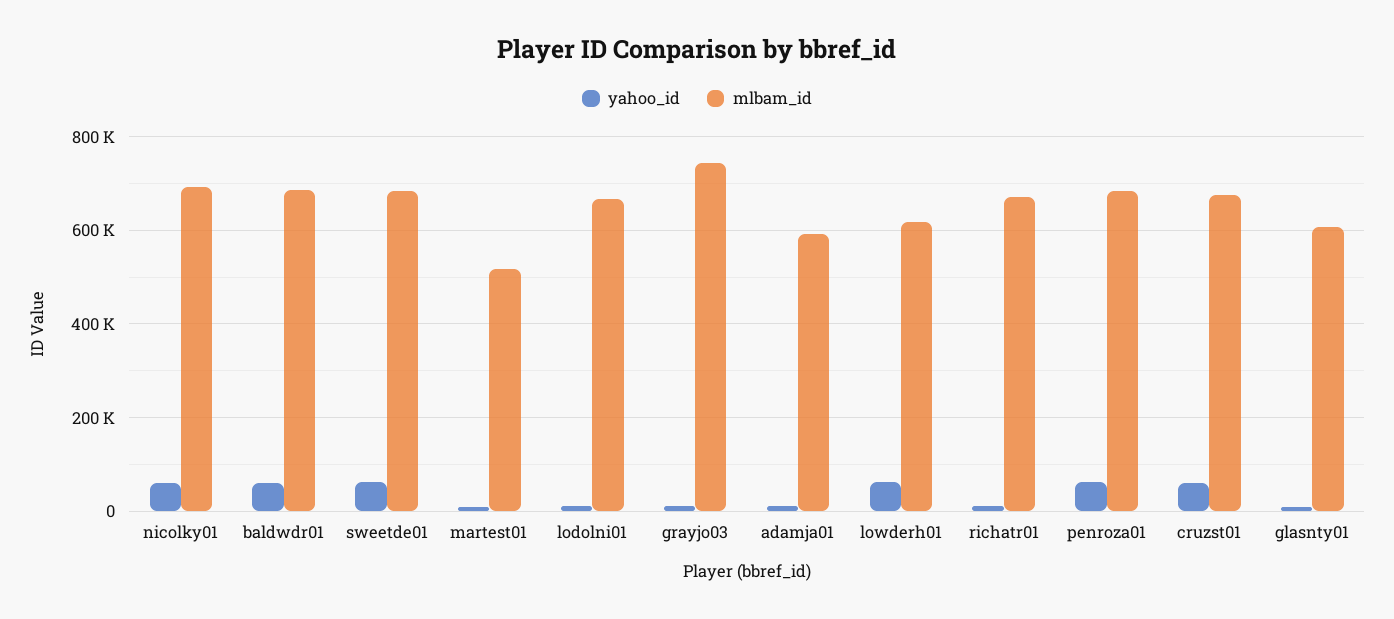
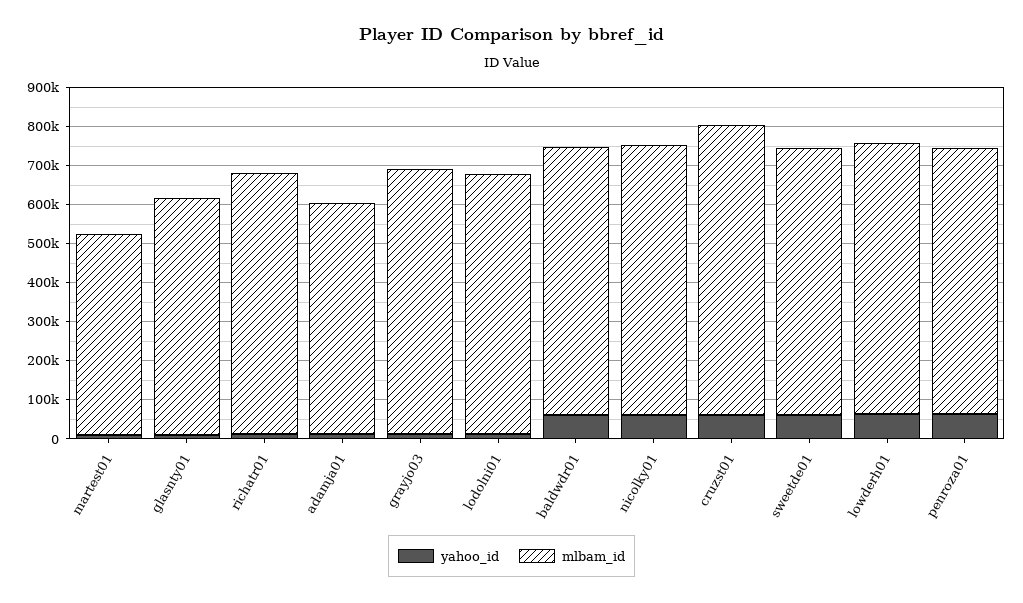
  {
    "yahoo_id": {
      "nicolky01": 60000,
      "baldwdr01": 60000,
      "sweetde01": 60000,
      "martest01": 0,
      "lodolni01": 20000,
      "grayjo03": 20000,
      "adamja01": 20000,
      "lowderh01": 60000,
      "richatr01": 20000,
      "penroza01": 60000,
      "cruzst01": 60000,
      "glasnty01": 0
    },
    "mlbam_id": {
      "nicolky01": 700000,
      "baldwdr01": 680000,
      "sweetde01": 680000,
      "martest01": 520000,
      "lodolni01": 660000,
-     "grayjo03": 740000,
+     "grayjo03": 675000,
      "adamja01": 600000,
-     "lowderh01": 620000,
+     "lowderh01": 700000,
      "richatr01": 680000,
      "penroza01": 680000,
-     "cruzst01": 680000,
+     "cruzst01": 750000,
      "glasnty01": 600000
    }
  }

